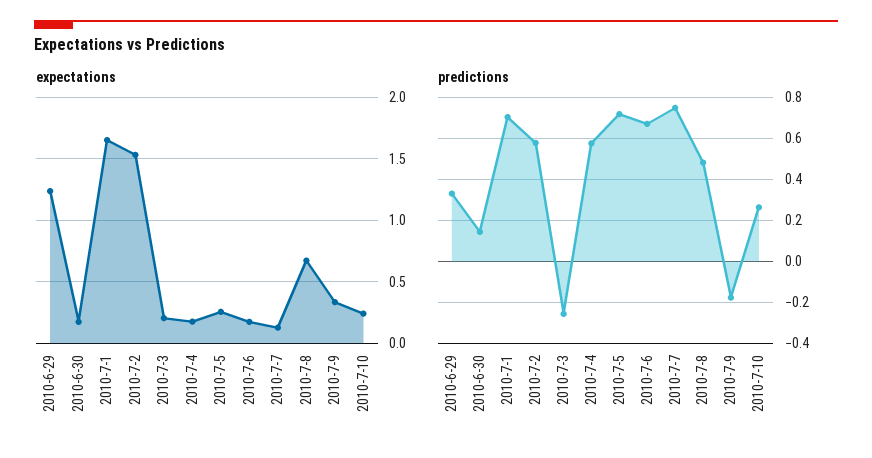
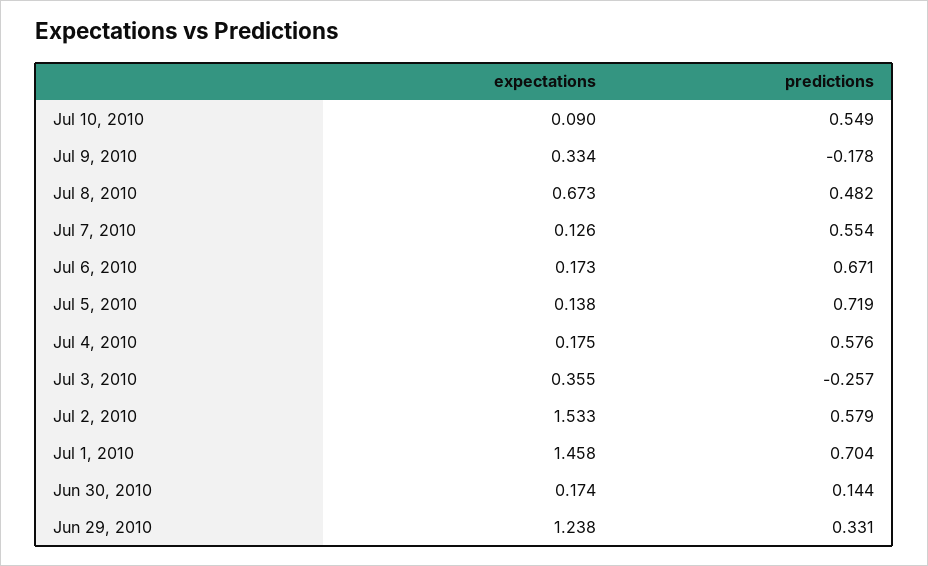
  {
    "expectations": {
      "2010-6-29": 1.238,
      "2010-6-30": 0.174,
-     "2010-7-1": 1.65,
+     "2010-7-1": 1.458,
      "2010-7-2": 1.533,
-     "2010-7-3": 0.2,
+     "2010-7-3": 0.355,
      "2010-7-4": 0.175,
-     "2010-7-5": 0.25,
+     "2010-7-5": 0.138,
      "2010-7-6": 0.173,
      "2010-7-7": 0.126,
      "2010-7-8": 0.673,
      "2010-7-9": 0.334,
-     "2010-7-10": 0.25
+     "2010-7-10": 0.09
    },
    "predictions": {
      "2010-6-29": 0.331,
      "2010-6-30": 0.144,
      "2010-7-1": 0.704,
      "2010-7-2": 0.579,
      "2010-7-3": -0.257,
      "2010-7-4": 0.576,
      "2010-7-5": 0.719,
      "2010-7-6": 0.671,
-     "2010-7-7": 0.75,
+     "2010-7-7": 0.554,
      "2010-7-8": 0.482,
      "2010-7-9": -0.178,
-     "2010-7-10": 0.25
+     "2010-7-10": 0.549
    }
  }

